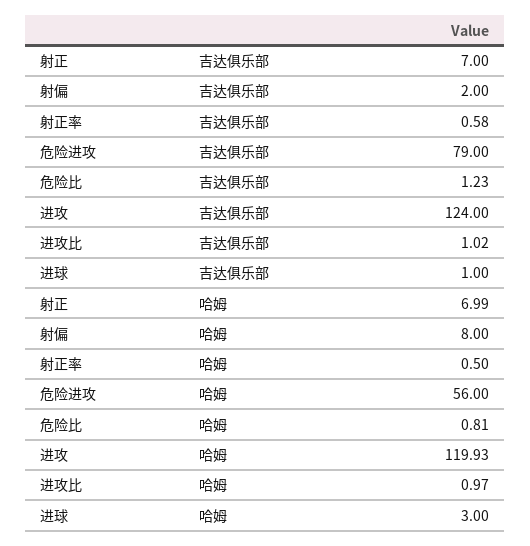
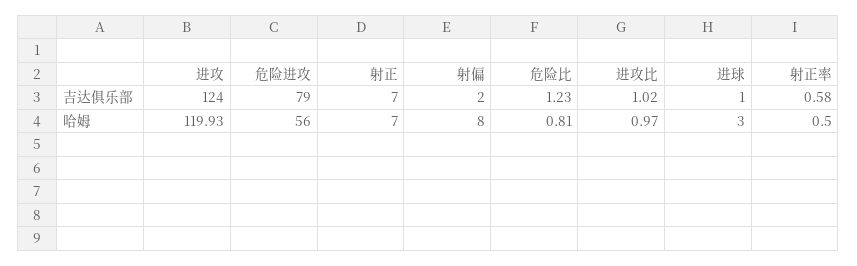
  {
    "射正": {
      "吉达俱乐部": 7,
-     "哈姆": 6.99
+     "哈姆": 7
    },
    "射偏": {
      "吉达俱乐部": 2,
      "哈姆": 8
    },
    "射正率": {
      "吉达俱乐部": 0.58,
      "哈姆": 0.5
    },
    "危险进攻": {
      "吉达俱乐部": 79,
      "哈姆": 56
    },
    "危险比": {
      "吉达俱乐部": 1.23,
      "哈姆": 0.81
    },
    "进攻": {
      "吉达俱乐部": 124,
      "哈姆": 119.93
    },
    "进攻比": {
      "吉达俱乐部": 1.02,
      "哈姆": 0.97
    },
    "进球": {
      "吉达俱乐部": 1,
      "哈姆": 3
    }
  }

